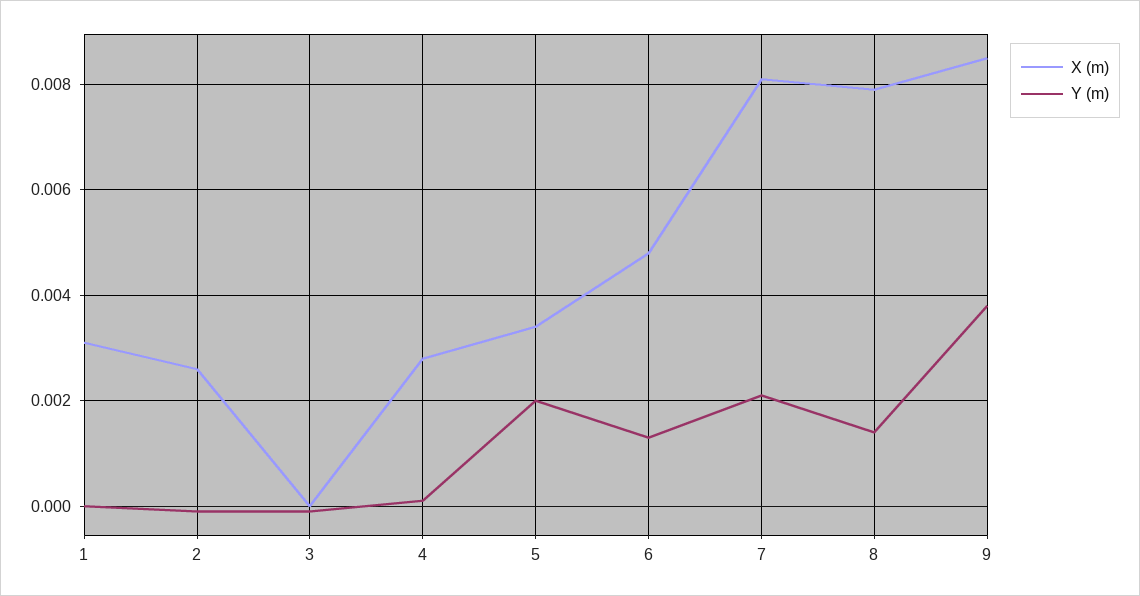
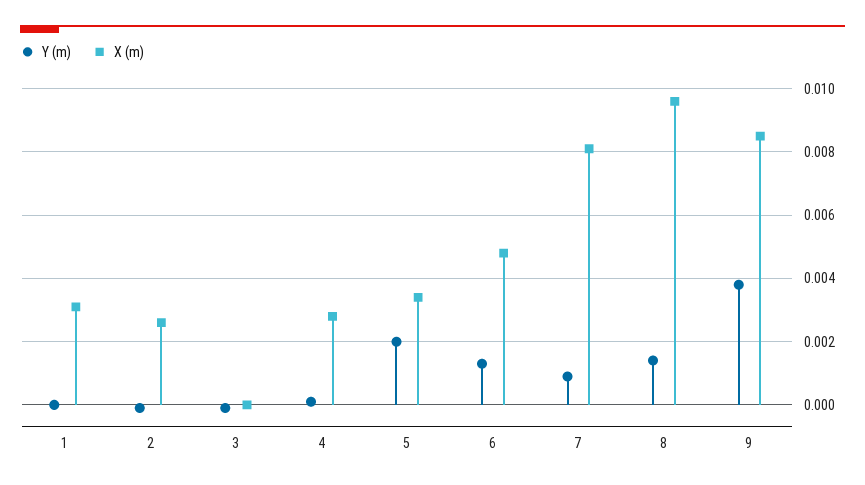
  {
    "X (m)": {
      "1": 0.003,
      "2": 0.0025,
      "3": 0,
      "4": 0.003,
      "5": 0.0035,
      "6": 0.005,
      "7": 0.008,
-     "8": 0.008,
+     "8": 0.0095,
      "9": 0.0085
    },
    "Y (m)": {
      "1": 0,
      "2": 0,
      "3": 0,
      "4": 0,
      "5": 0.002,
      "6": 0.0015,
-     "7": 0.002,
+     "7": 0.001,
      "8": 0.0015,
      "9": 0.004
    }
  }

